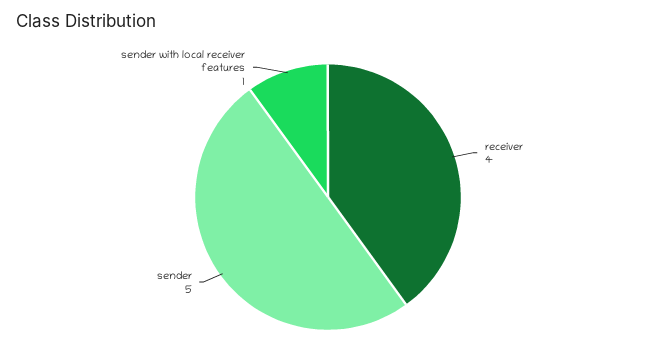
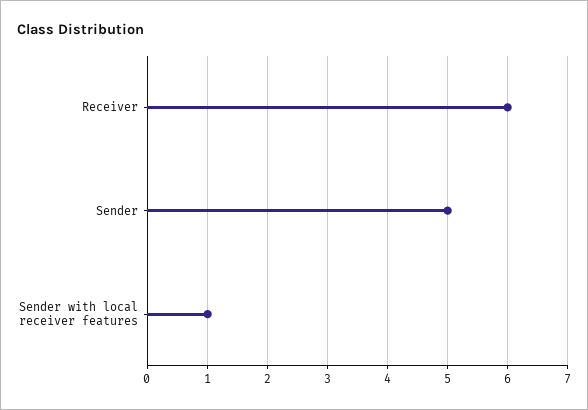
  {
-   "receiver": 4,
+   "receiver": 6,
    "sender": 5,
    "sender with local receiver features": 1
  }

